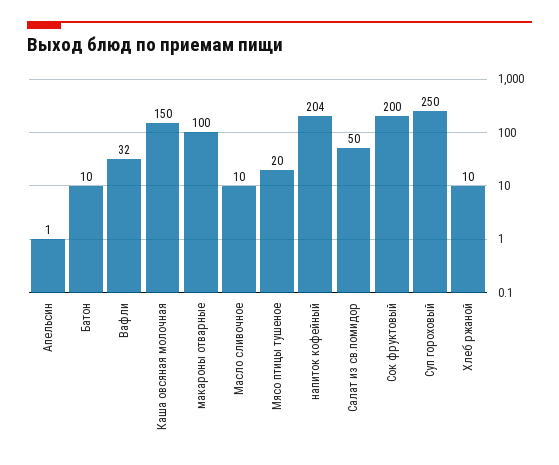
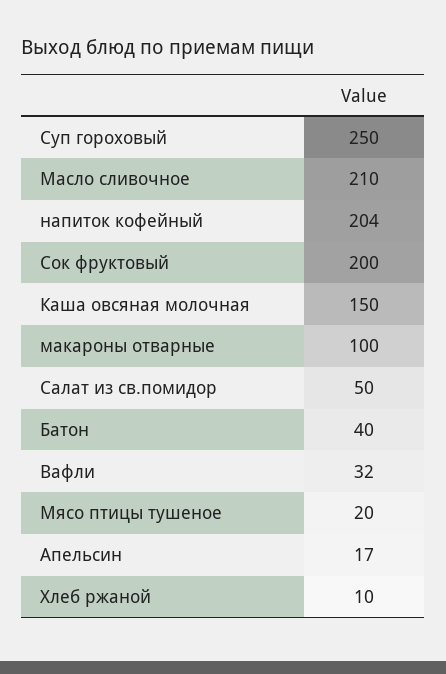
  {
-   "Апельсин": 1,
+   "Апельсин": 17,
-   "Батон": 10,
+   "Батон": 40,
    "Вафли": 32,
    "Каша овсяная молочная": 150,
    "макароны отварные": 100,
-   "Масло сливочное": 10,
+   "Масло сливочное": 210,
    "Мясо птицы тушеное": 20,
    "напиток кофейный": 204,
    "Салат из св.помидор": 50,
    "Сок фруктовый": 200,
    "Суп гороховый": 250,
    "Хлеб ржаной": 10
  }

